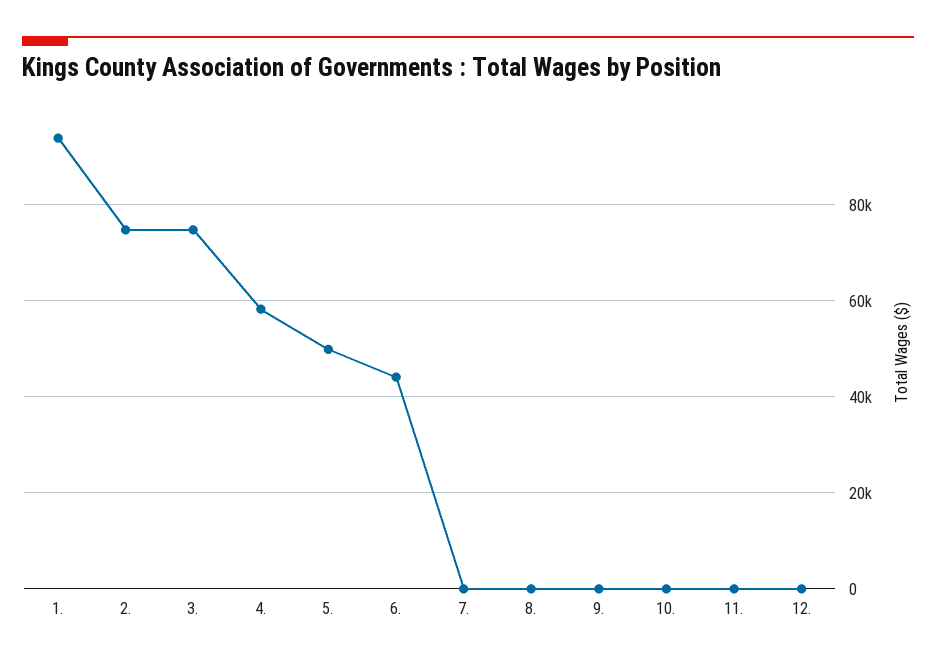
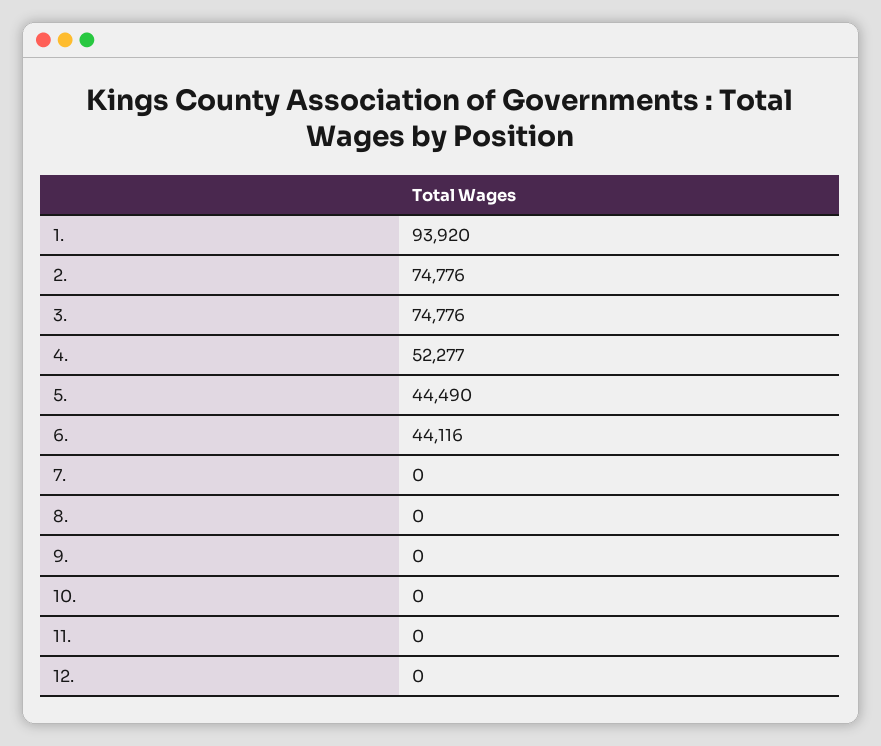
  {
    "1.": 93920,
    "2.": 74776,
    "3.": 74776,
-   "4.": 58000,
+   "4.": 52277,
-   "5.": 50000,
+   "5.": 44490,
    "6.": 44116,
    "7.": 0,
    "8.": 0,
    "9.": 0,
    "10.": 0,
    "11.": 0,
    "12.": 0
  }

